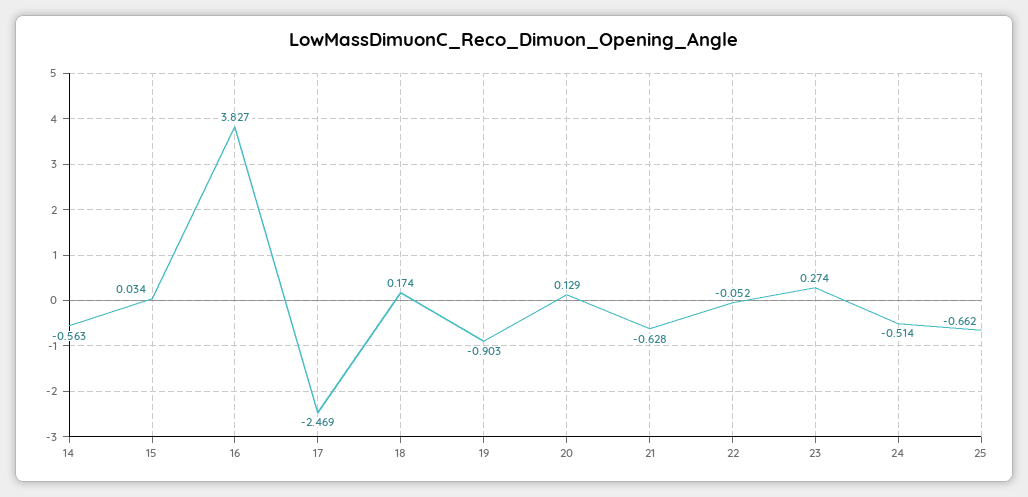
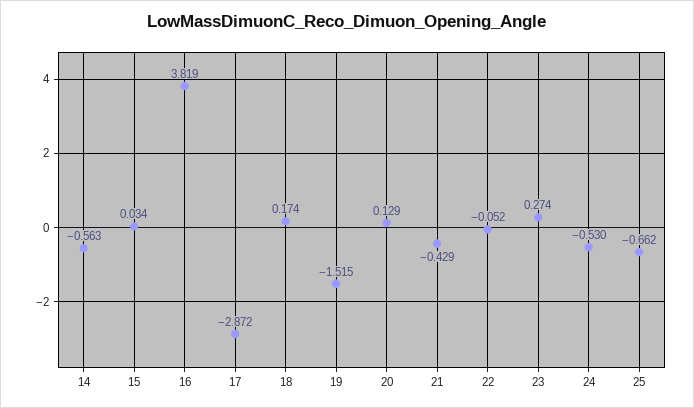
  {
    "14": -0.563,
    "15": 0.034,
-   "16": 3.827,
+   "16": 3.819,
-   "17": -2.469,
+   "17": -2.872,
    "18": 0.174,
-   "19": -0.903,
+   "19": -1.515,
    "20": 0.129,
-   "21": -0.628,
+   "21": -0.429,
    "22": -0.052,
    "23": 0.274,
-   "24": -0.514,
+   "24": -0.53,
    "25": -0.662
  }

